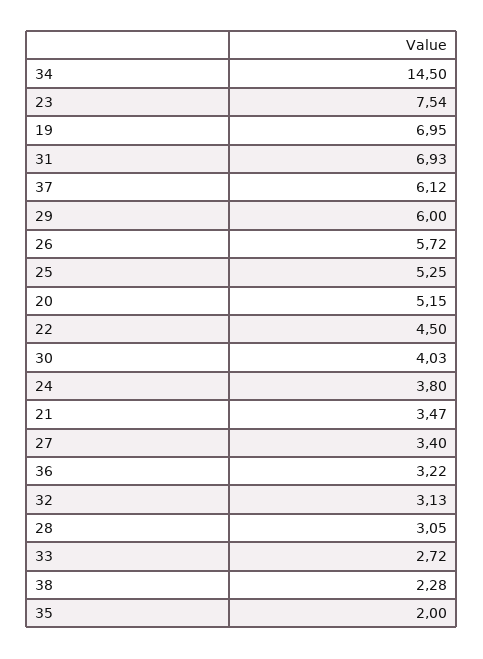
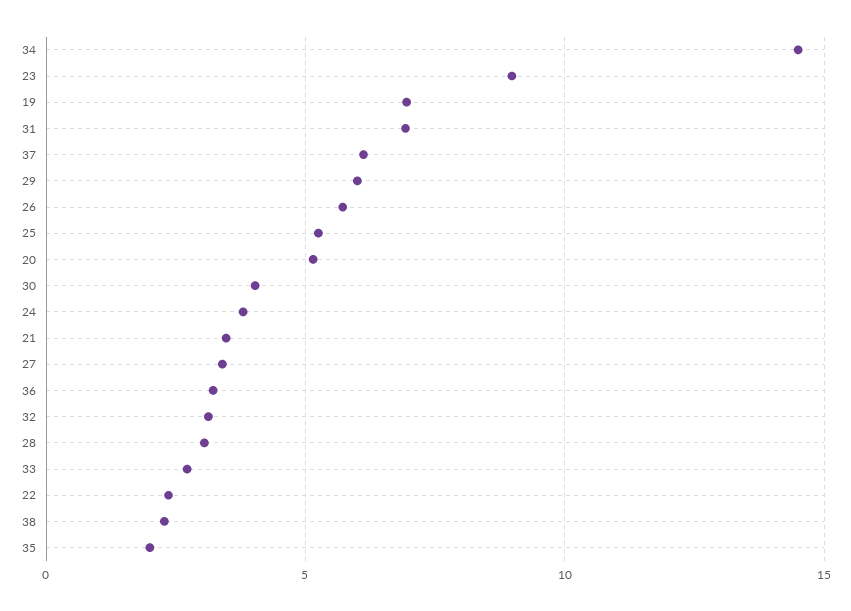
  {
    "34": 14.5,
-   "23": 7.54,
+   "23": 9,
    "19": 6.95,
    "31": 6.93,
    "37": 6.12,
    "29": 6,
    "26": 5.72,
    "25": 5.25,
    "20": 5.15,
-   "22": 4.5,
+   "22": 2.5,
    "30": 4.03,
    "24": 3.8,
    "21": 3.47,
    "27": 3.4,
    "36": 3.22,
    "32": 3.13,
    "28": 3.05,
    "33": 2.72,
    "38": 2.28,
    "35": 2
  }

